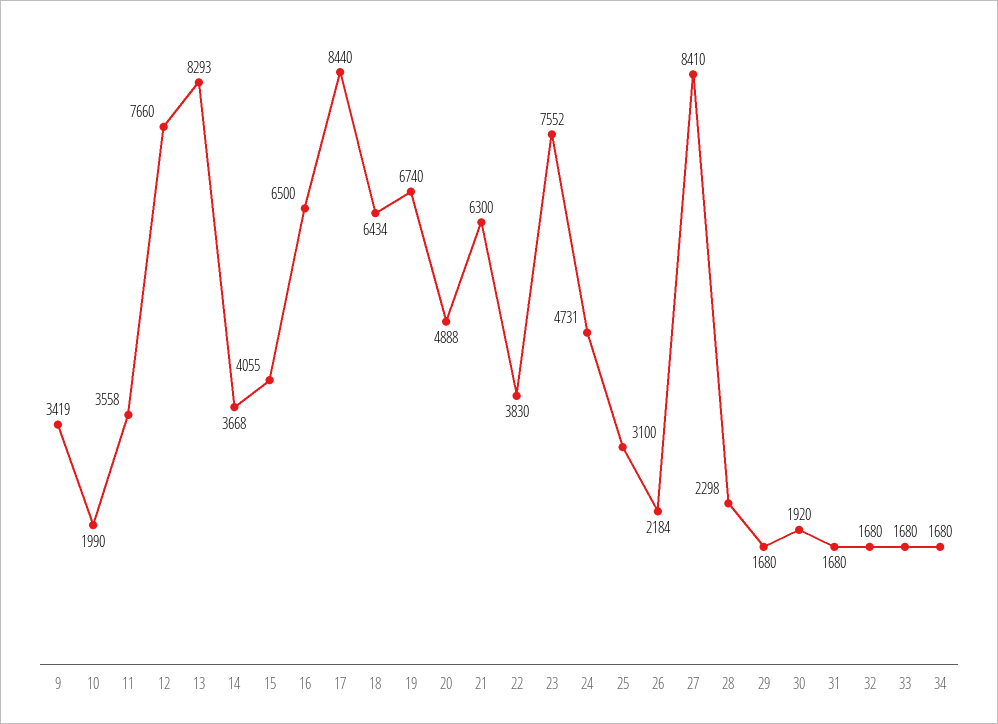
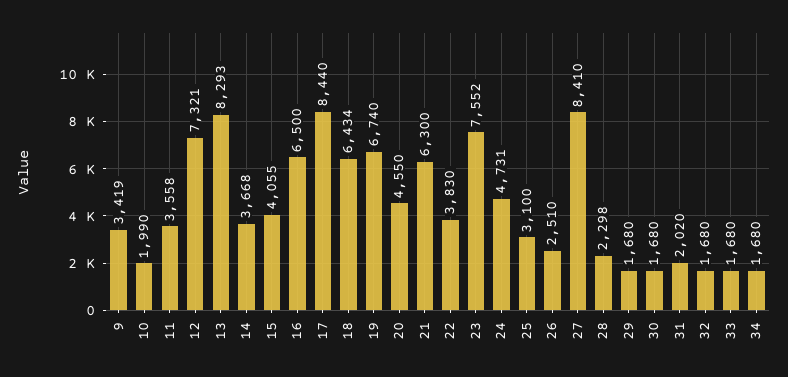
  {
    "9": 3419,
    "10": 1990,
    "11": 3558,
-   "12": 7660,
+   "12": 7321,
    "13": 8293,
    "14": 3668,
    "15": 4055,
    "16": 6500,
    "17": 8440,
    "18": 6434,
    "19": 6740,
-   "20": 4888,
+   "20": 4550,
    "21": 6300,
    "22": 3830,
    "23": 7552,
    "24": 4731,
    "25": 3100,
-   "26": 2184,
+   "26": 2510,
    "27": 8410,
    "28": 2298,
    "29": 1680,
-   "30": 1920,
+   "30": 1680,
-   "31": 1680,
+   "31": 2020,
    "32": 1680,
    "33": 1680,
    "34": 1680
  }

